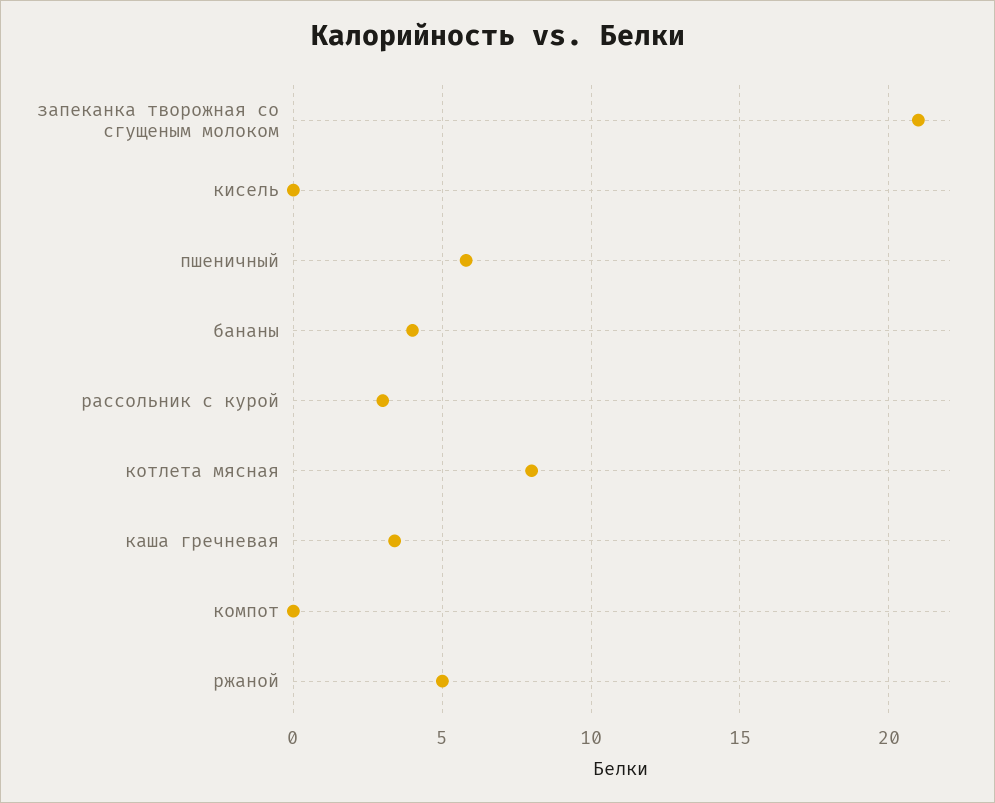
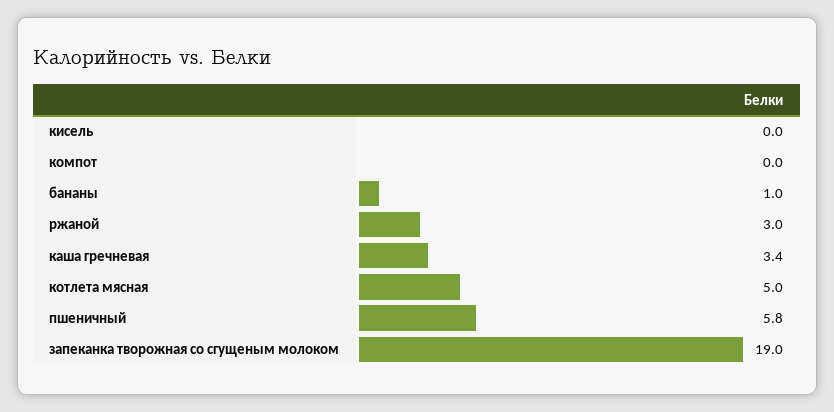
  {
-   "запеканка творожная со сгущеным молоком": 21,
+   "запеканка творожная со сгущеным молоком": 19,
    "кисель": 0,
    "пшеничный": 5.8,
-   "бананы": 4,
+   "бананы": 1,
-   "рассольник с курой": 3,
-   "котлета мясная": 8,
+   "котлета мясная": 5,
    "каша гречневая": 3.4,
    "компот": 0,
-   "ржаной": 5
+   "ржаной": 3
  }

